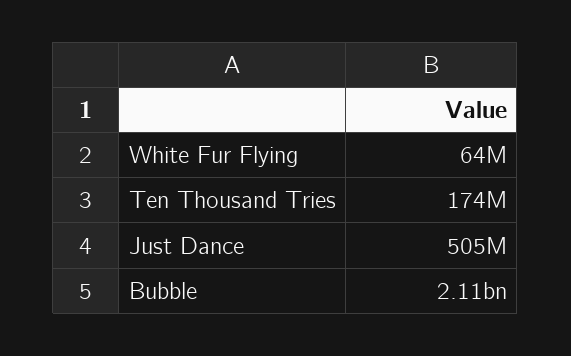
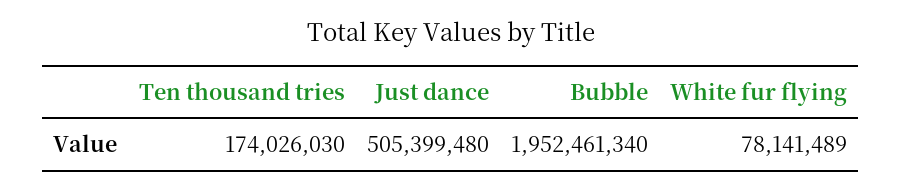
  {
-   "White Fur Flying": 64000000,
+   "White Fur Flying": 78141489,
    "Ten Thousand Tries": 174026030,
    "Just Dance": 505399480,
-   "Bubble": 2110000000
+   "Bubble": 1952461340
  }

